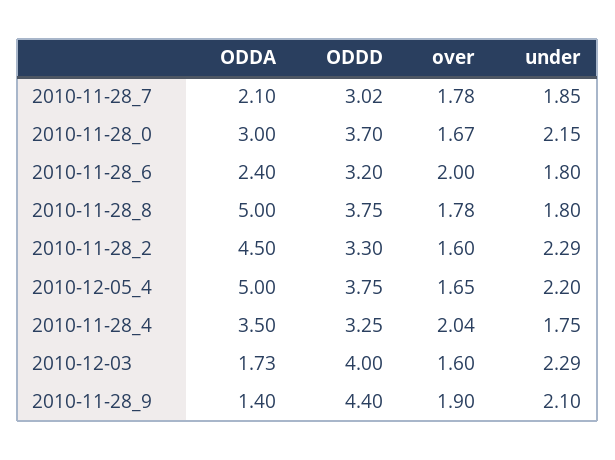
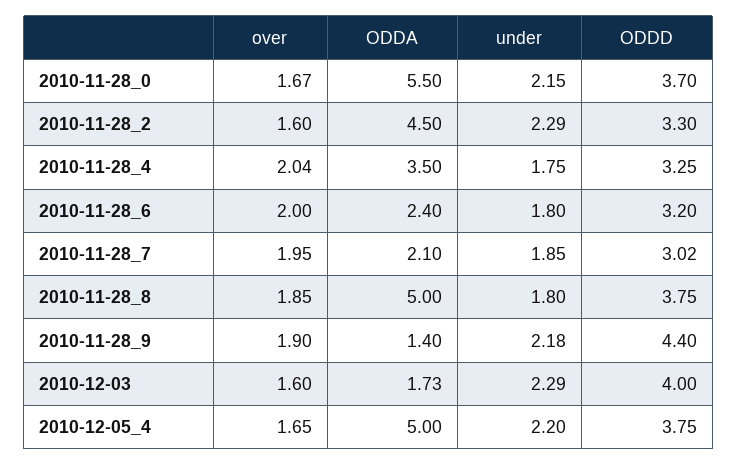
  {
    "ODDA": {
      "2010-11-28_7": 2.1,
-     "2010-11-28_0": 3,
+     "2010-11-28_0": 5.5,
      "2010-11-28_6": 2.4,
      "2010-11-28_8": 5,
      "2010-11-28_2": 4.5,
      "2010-12-05_4": 5,
      "2010-11-28_4": 3.5,
      "2010-12-03": 1.73,
      "2010-11-28_9": 1.4
    },
    "ODDD": {
      "2010-11-28_7": 3.02,
      "2010-11-28_0": 3.7,
      "2010-11-28_6": 3.2,
      "2010-11-28_8": 3.75,
      "2010-11-28_2": 3.3,
      "2010-12-05_4": 3.75,
      "2010-11-28_4": 3.25,
      "2010-12-03": 4,
      "2010-11-28_9": 4.4
    },
    "over": {
-     "2010-11-28_7": 1.78,
+     "2010-11-28_7": 1.95,
      "2010-11-28_0": 1.67,
      "2010-11-28_6": 2,
-     "2010-11-28_8": 1.78,
+     "2010-11-28_8": 1.85,
      "2010-11-28_2": 1.6,
      "2010-12-05_4": 1.65,
      "2010-11-28_4": 2.04,
      "2010-12-03": 1.6,
      "2010-11-28_9": 1.9
    },
    "under": {
      "2010-11-28_7": 1.85,
      "2010-11-28_0": 2.15,
      "2010-11-28_6": 1.8,
      "2010-11-28_8": 1.8,
      "2010-11-28_2": 2.29,
      "2010-12-05_4": 2.2,
      "2010-11-28_4": 1.75,
      "2010-12-03": 2.29,
-     "2010-11-28_9": 2.1
+     "2010-11-28_9": 2.18
    }
  }

